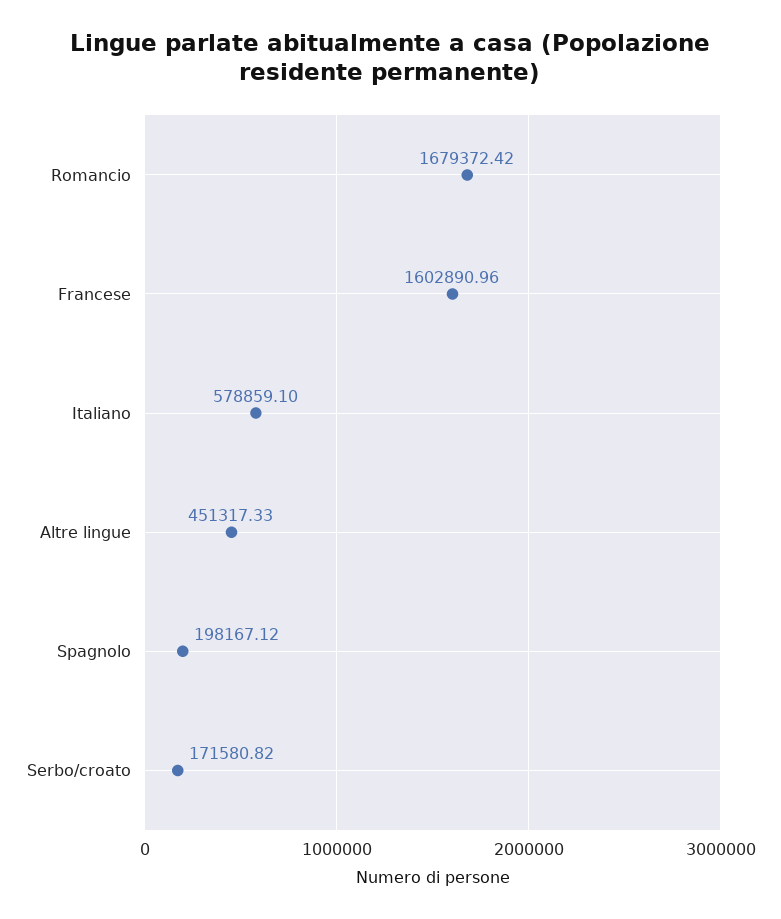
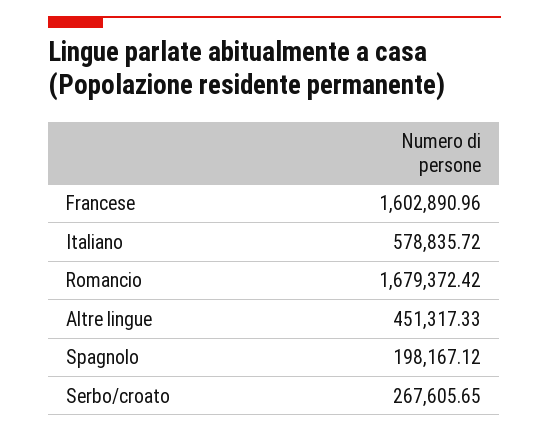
  {
    "Romancio": 1679372.42,
    "Francese": 1602890.96,
-   "Italiano": 578859.1,
+   "Italiano": 578835.72,
    "Altre lingue": 451317.33,
    "Spagnolo": 198167.12,
-   "Serbo/croato": 171580.82
+   "Serbo/croato": 267605.65
  }

